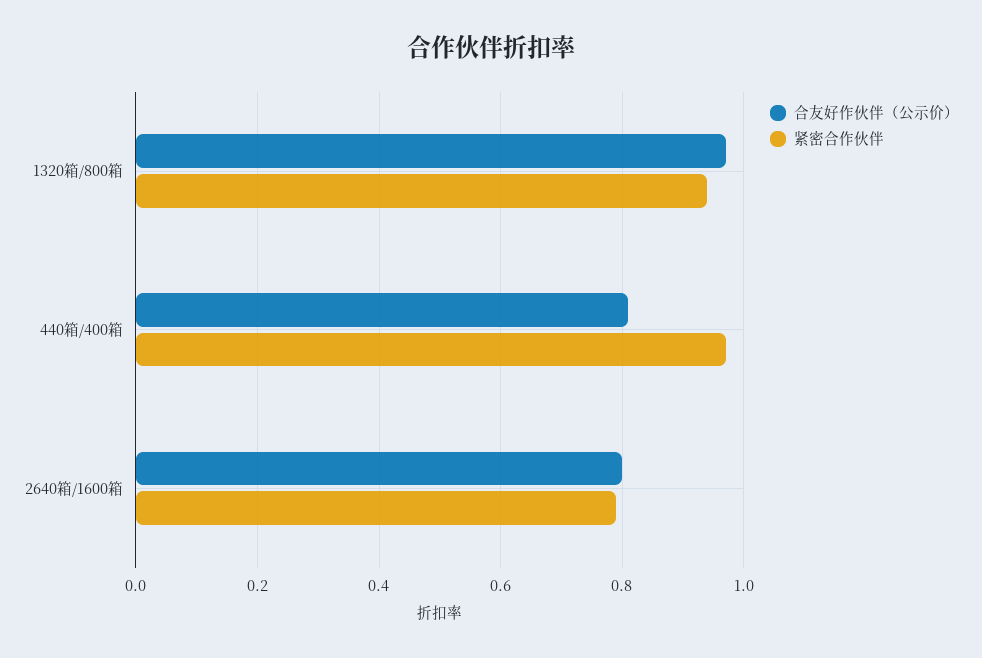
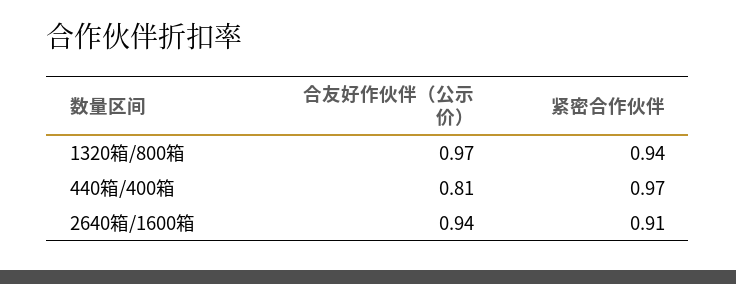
  {
    "合友好作伙伴（公示价）": {
      "1320箱/800箱": 0.97,
      "440箱/400箱": 0.81,
-     "2640箱/1600箱": 0.8
+     "2640箱/1600箱": 0.94
    },
    "紧密合作伙伴": {
      "1320箱/800箱": 0.94,
      "440箱/400箱": 0.97,
-     "2640箱/1600箱": 0.8
+     "2640箱/1600箱": 0.91
    }
  }

